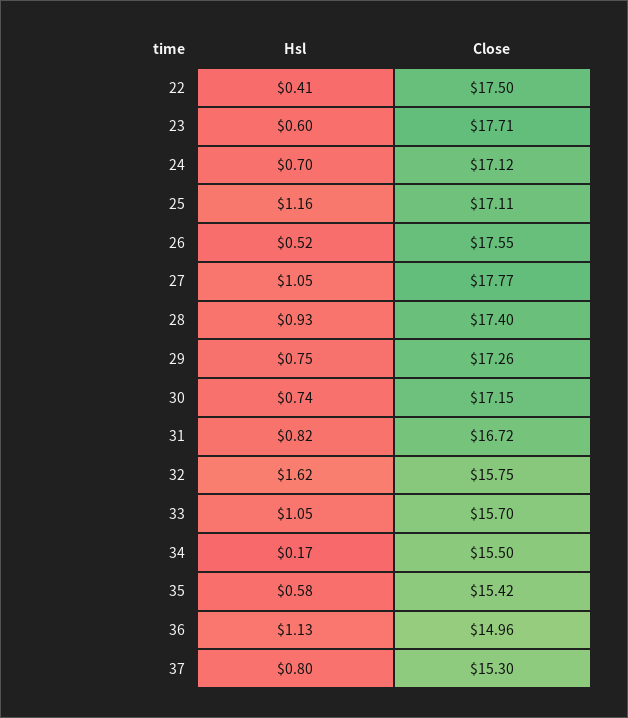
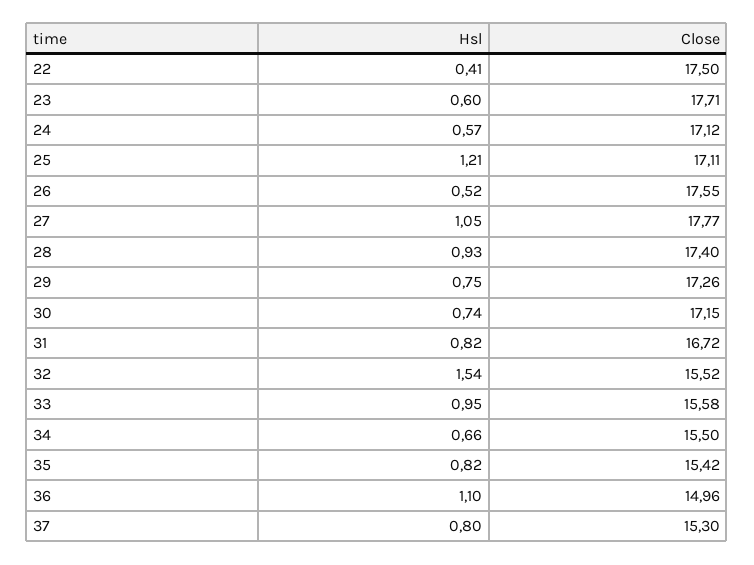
  {
    "Hsl": {
      "22": 0.41,
      "23": 0.6,
-     "24": 0.7,
+     "24": 0.57,
-     "25": 1.16,
+     "25": 1.21,
      "26": 0.52,
      "27": 1.05,
      "28": 0.93,
      "29": 0.75,
      "30": 0.74,
      "31": 0.82,
-     "32": 1.62,
+     "32": 1.54,
-     "33": 1.05,
+     "33": 0.95,
-     "34": 0.17,
+     "34": 0.66,
-     "35": 0.58,
+     "35": 0.82,
-     "36": 1.13,
+     "36": 1.1,
      "37": 0.8
    },
    "Close": {
      "22": 17.5,
      "23": 17.71,
      "24": 17.12,
      "25": 17.11,
      "26": 17.55,
      "27": 17.77,
      "28": 17.4,
      "29": 17.26,
      "30": 17.15,
      "31": 16.72,
-     "32": 15.75,
+     "32": 15.52,
-     "33": 15.7,
+     "33": 15.58,
      "34": 15.5,
      "35": 15.42,
      "36": 14.96,
      "37": 15.3
    }
  }

